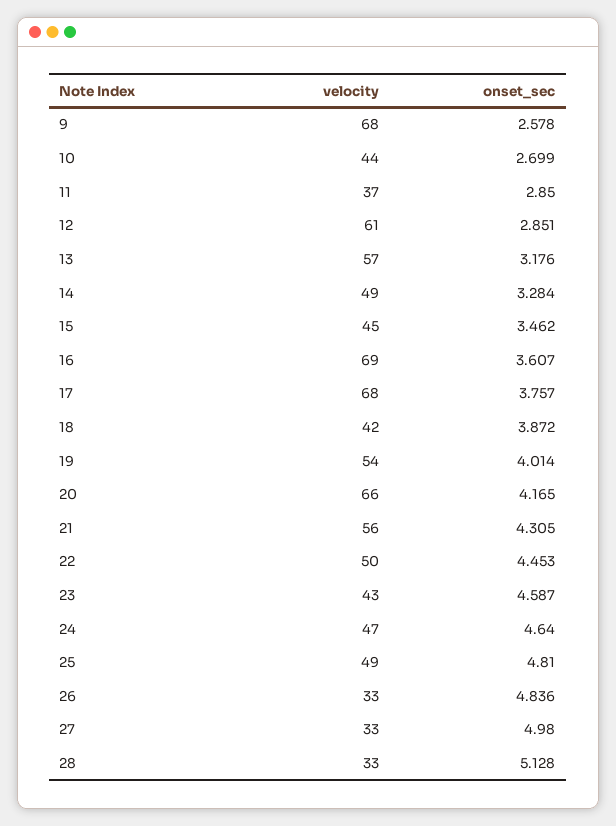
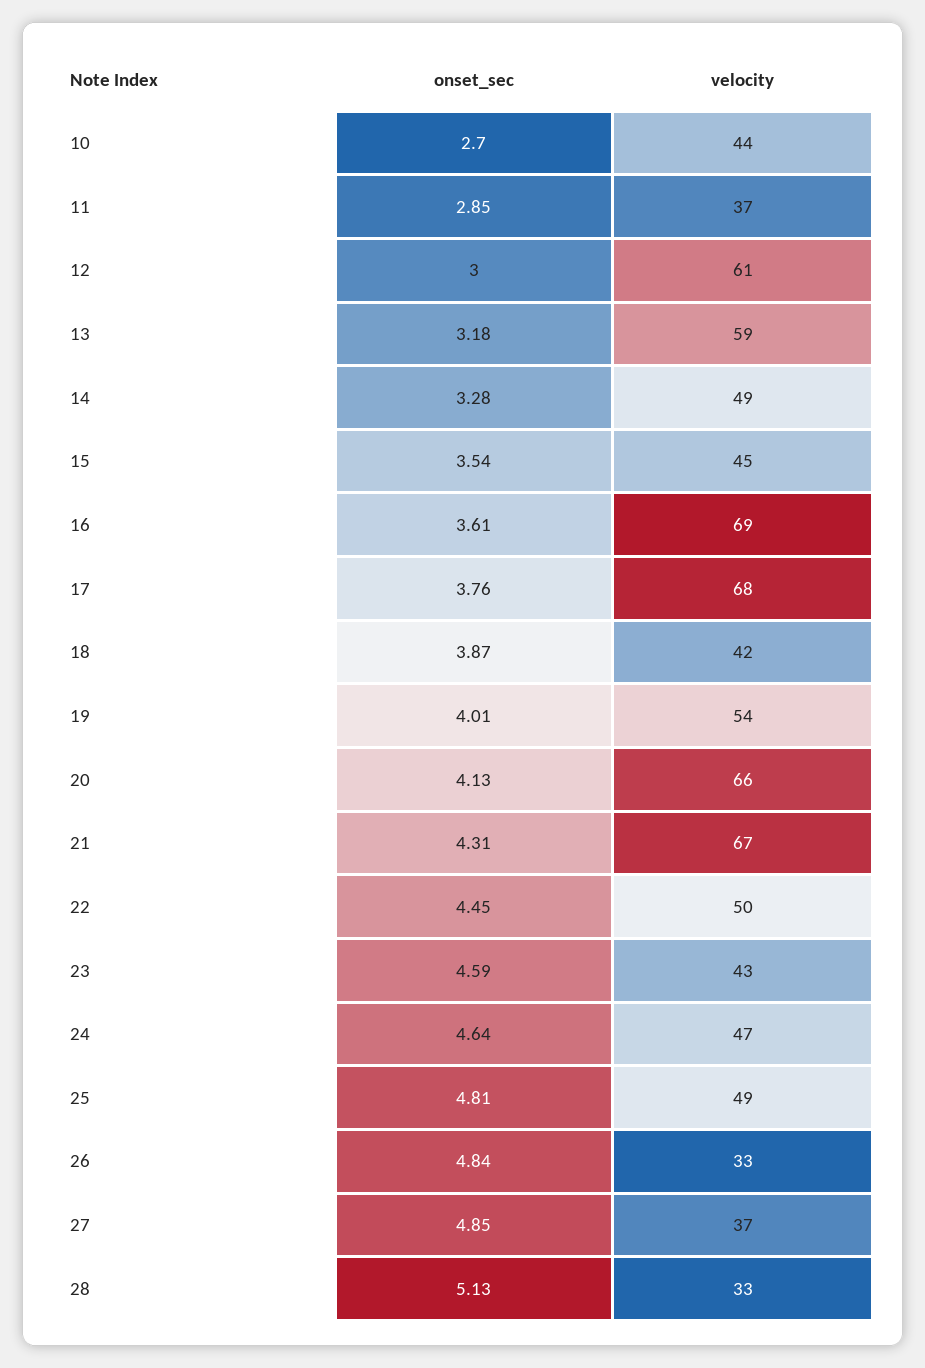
  {
    "velocity": {
-     "9": 68,
      "10": 44,
      "11": 37,
      "12": 61,
-     "13": 57,
+     "13": 59,
      "14": 49,
      "15": 45,
      "16": 69,
      "17": 68,
      "18": 42,
      "19": 54,
      "20": 66,
-     "21": 56,
+     "21": 67,
      "22": 50,
      "23": 43,
      "24": 47,
      "25": 49,
      "26": 33,
-     "27": 33,
+     "27": 37,
      "28": 33
    },
    "onset_sec": {
-     "9": 2.578,
      "10": 2.699,
      "11": 2.85,
-     "12": 2.851,
+     "12": 3,
      "13": 3.176,
      "14": 3.284,
-     "15": 3.462,
+     "15": 3.54,
      "16": 3.607,
      "17": 3.757,
      "18": 3.872,
      "19": 4.014,
-     "20": 4.165,
+     "20": 4.13,
      "21": 4.305,
      "22": 4.453,
      "23": 4.587,
      "24": 4.64,
      "25": 4.81,
      "26": 4.836,
-     "27": 4.98,
+     "27": 4.85,
      "28": 5.128
    }
  }

